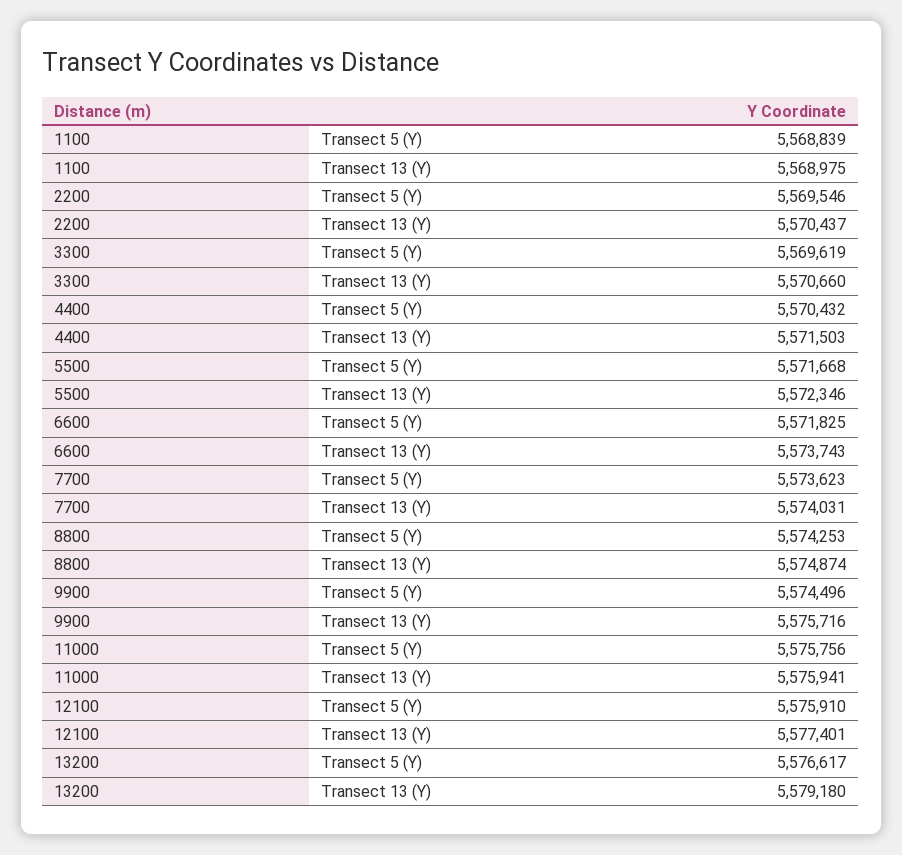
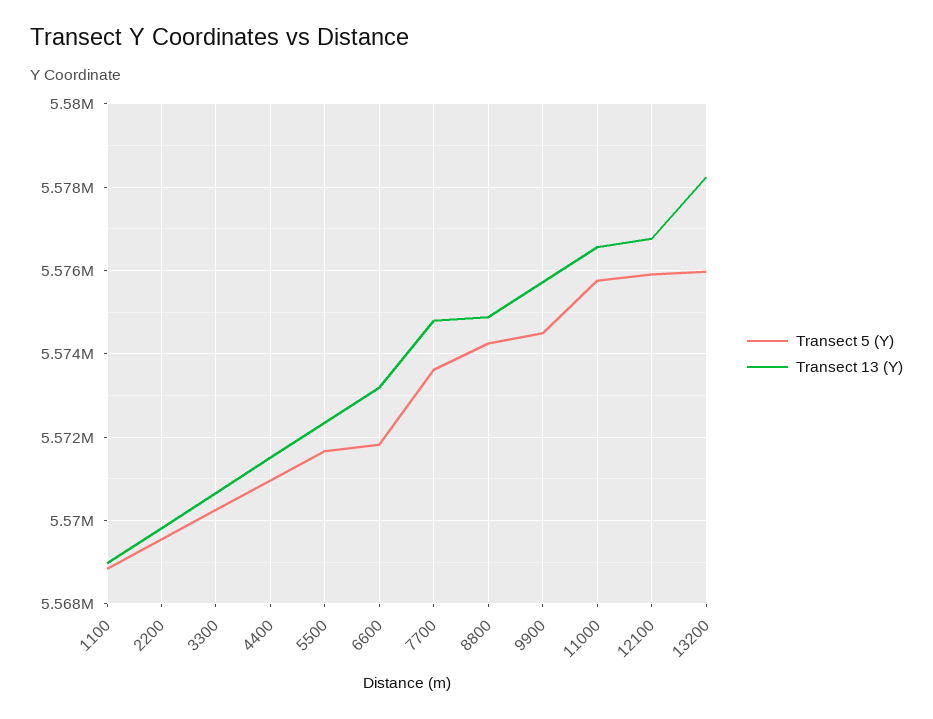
  {
    "Transect 5 (Y)": {
      "1100": 5568839,
      "2200": 5569546,
-     "3300": 5569619,
+     "3300": 5570200,
-     "4400": 5570432,
+     "4400": 5571000,
      "5500": 5571668,
      "6600": 5571825,
      "7700": 5573623,
      "8800": 5574253,
      "9900": 5574496,
      "11000": 5575756,
      "12100": 5575910,
-     "13200": 5576617
+     "13200": 5576000
    },
    "Transect 13 (Y)": {
      "1100": 5568975,
-     "2200": 5570437,
+     "2200": 5569800,
      "3300": 5570660,
      "4400": 5571503,
      "5500": 5572346,
-     "6600": 5573743,
+     "6600": 5573200,
-     "7700": 5574031,
+     "7700": 5574800,
      "8800": 5574874,
      "9900": 5575716,
-     "11000": 5575941,
+     "11000": 5576600,
-     "12100": 5577401,
+     "12100": 5576800,
-     "13200": 5579180
+     "13200": 5578200
    }
  }

